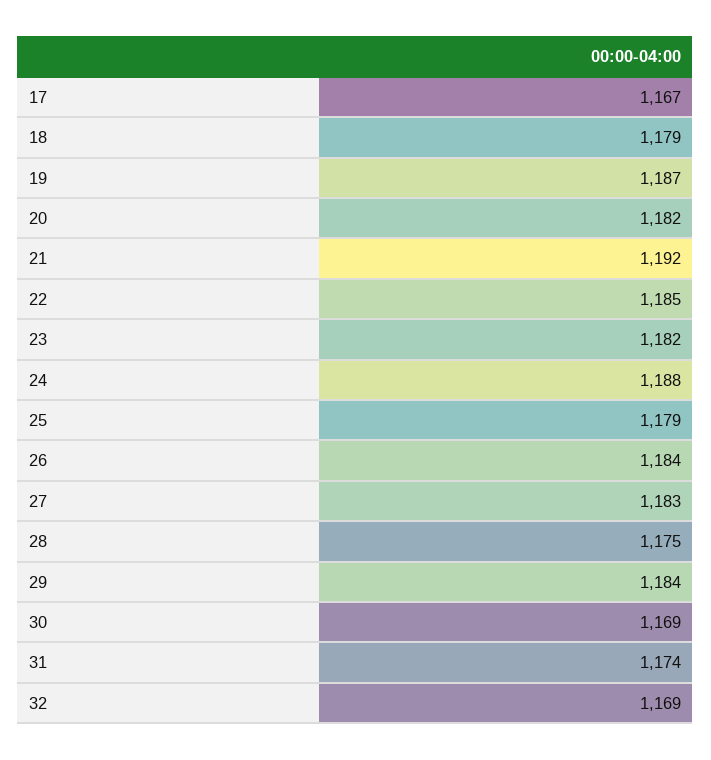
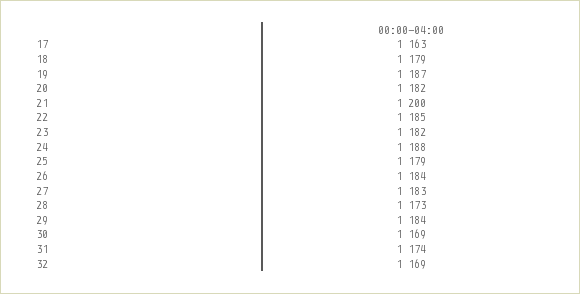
  {
-   "17": 1167,
+   "17": 1163,
    "18": 1179,
    "19": 1187,
    "20": 1182,
-   "21": 1192,
+   "21": 1200,
    "22": 1185,
    "23": 1182,
    "24": 1188,
    "25": 1179,
    "26": 1184,
    "27": 1183,
-   "28": 1175,
+   "28": 1173,
    "29": 1184,
    "30": 1169,
    "31": 1174,
    "32": 1169
  }

